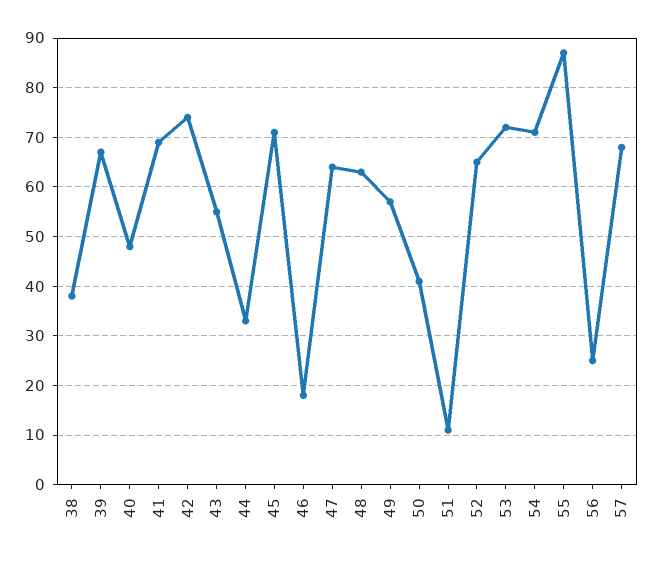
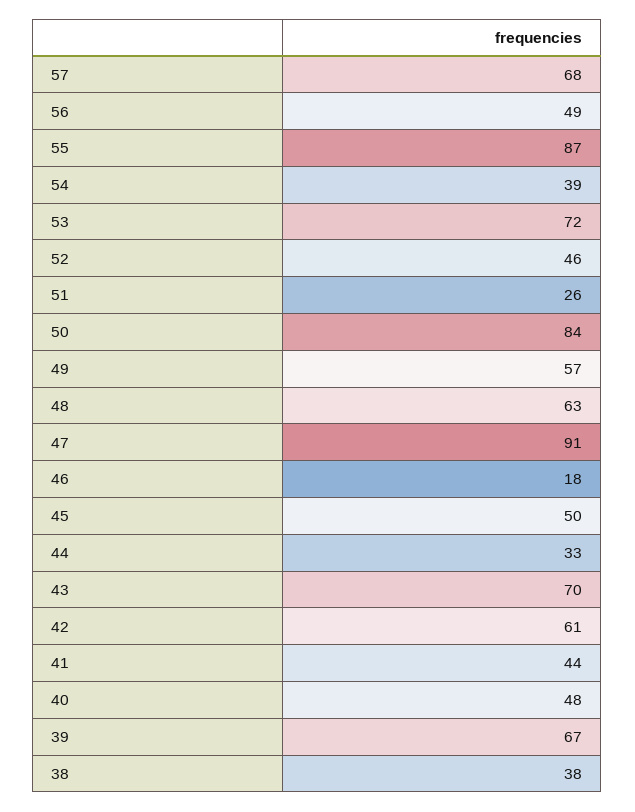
  {
    "38": 38,
    "39": 67,
    "40": 48,
-   "41": 70,
+   "41": 44,
-   "42": 75,
+   "42": 61,
-   "43": 55,
+   "43": 70,
    "44": 33,
-   "45": 70,
+   "45": 50,
    "46": 18,
-   "47": 65,
+   "47": 91,
    "48": 63,
    "49": 57,
-   "50": 40,
+   "50": 84,
-   "51": 10,
+   "51": 26,
-   "52": 65,
+   "52": 46,
    "53": 72,
-   "54": 70,
+   "54": 39,
    "55": 87,
-   "56": 25,
+   "56": 49,
    "57": 68
  }

